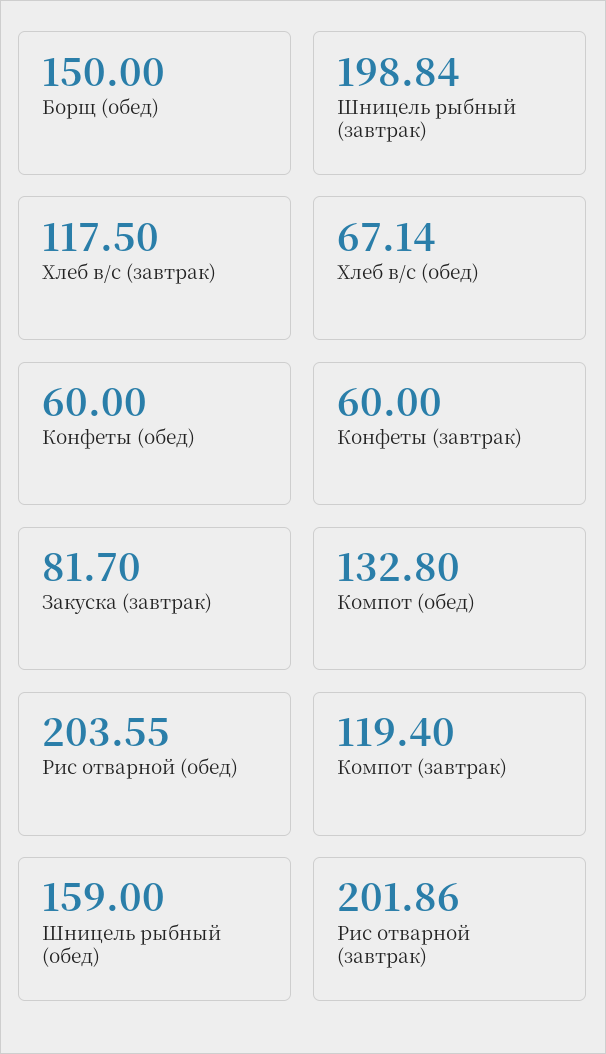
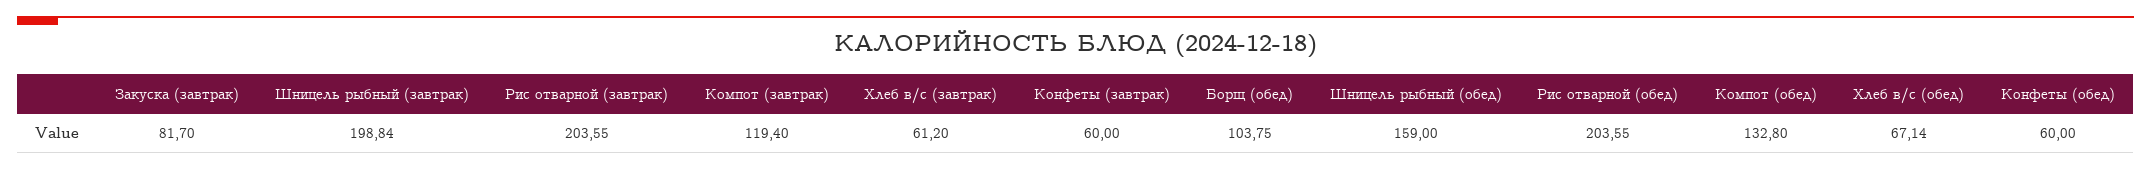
  {
-   "Борщ (обед)": 150,
+   "Борщ (обед)": 103.75,
    "Шницель рыбный (завтрак)": 198.84,
-   "Хлеб в/с (завтрак)": 117.5,
+   "Хлеб в/с (завтрак)": 61.2,
    "Хлеб в/с (обед)": 67.14,
    "Конфеты (обед)": 60,
    "Конфеты (завтрак)": 60,
    "Закуска (завтрак)": 81.7,
    "Компот (обед)": 132.8,
    "Рис отварной (обед)": 203.55,
    "Компот (завтрак)": 119.4,
    "Шницель рыбный (обед)": 159,
-   "Рис отварной (завтрак)": 201.86
+   "Рис отварной (завтрак)": 203.55
  }

